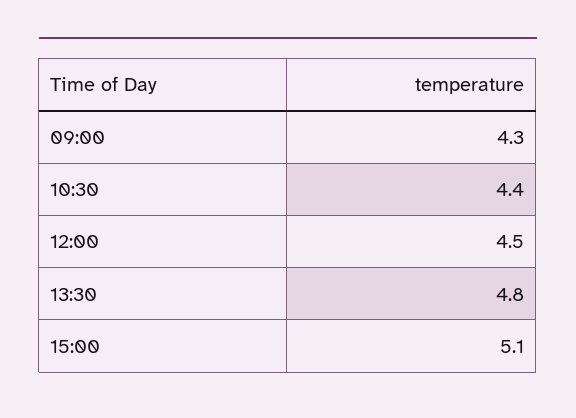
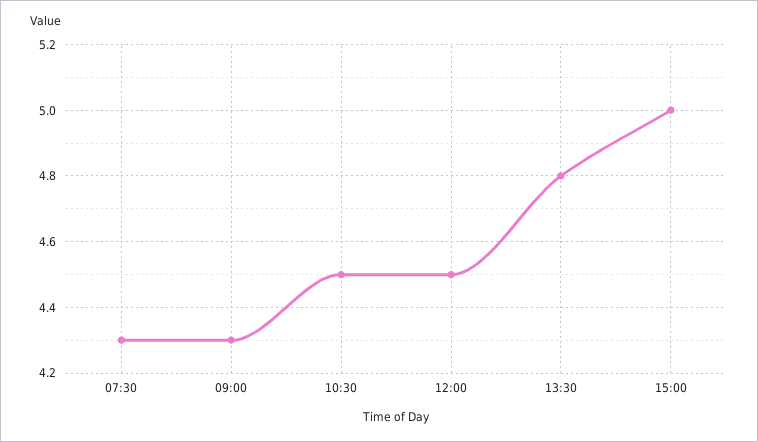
  {
    "09:00": 4.3,
-   "10:30": 4.4,
+   "10:30": 4.5,
    "12:00": 4.5,
    "13:30": 4.8,
-   "15:00": 5.1
+   "15:00": 5,
+   "07:30": 4.3
  }

